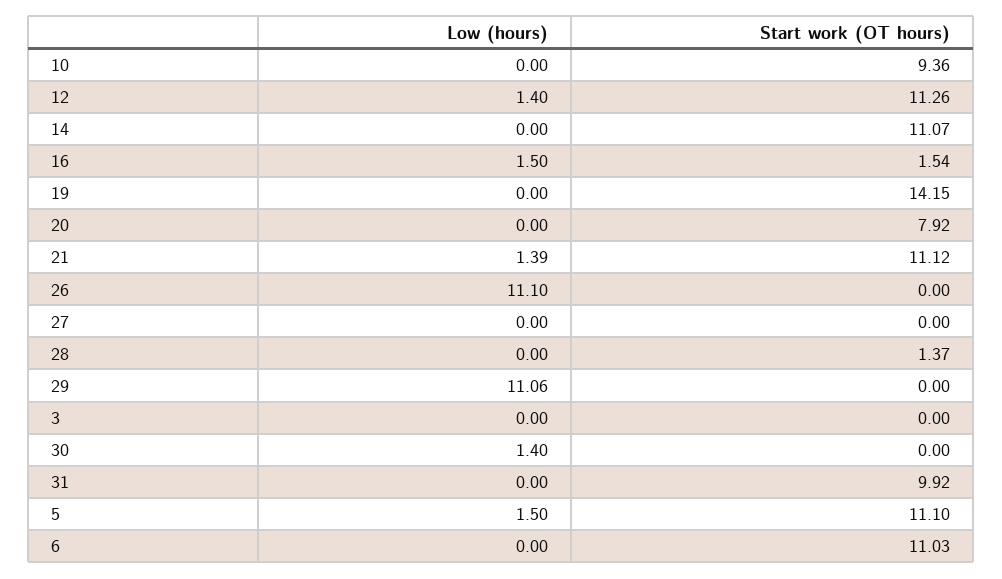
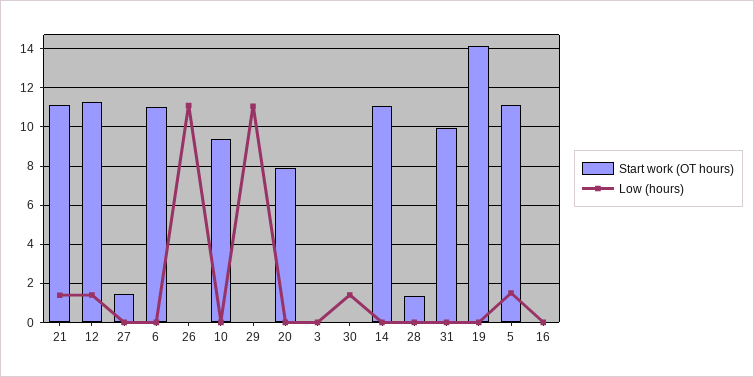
  {
    "Low (hours)": {
      "10": 0,
      "12": 1.4,
      "14": 0,
-     "16": 1.5,
+     "16": 0,
      "19": 0,
      "20": 0,
      "21": 1.39,
      "26": 11.1,
      "27": 0,
      "28": 0,
      "29": 11.06,
      "3": 0,
      "30": 1.4,
      "31": 0,
      "5": 1.5,
      "6": 0
    },
    "Start work (OT hours)": {
      "10": 9.36,
      "12": 11.26,
      "14": 11.07,
-     "16": 1.54,
+     "16": 0,
      "19": 14.15,
      "20": 7.92,
      "21": 11.12,
      "26": 0,
-     "27": 0,
+     "27": 1.5,
      "28": 1.37,
      "29": 0,
      "3": 0,
      "30": 0,
      "31": 9.92,
      "5": 11.1,
      "6": 11.03
    }
  }

